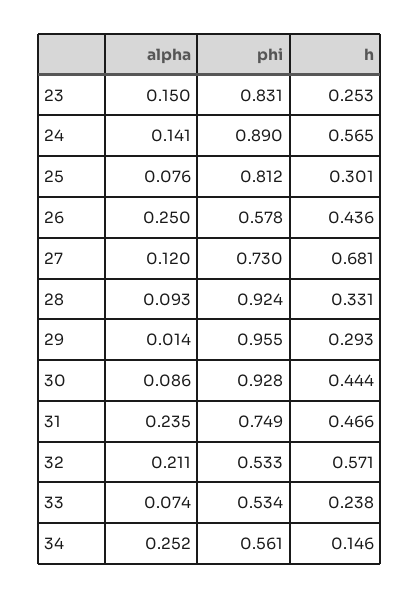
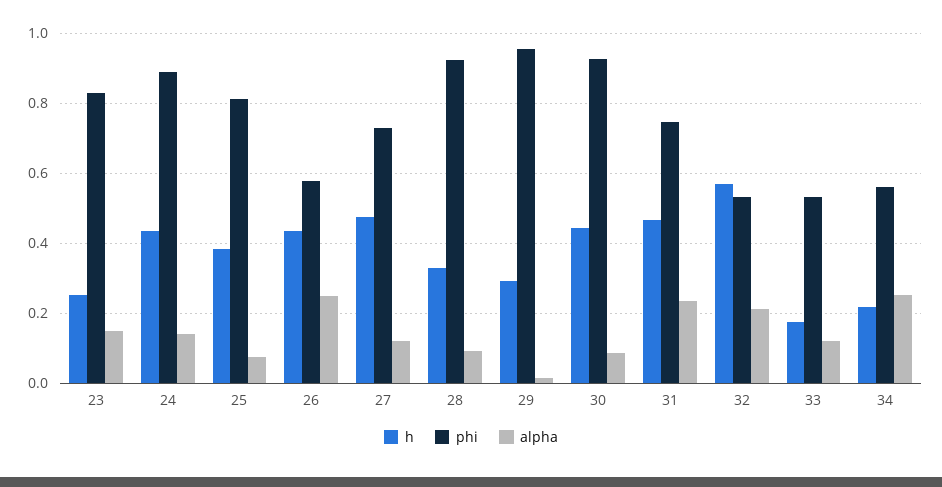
  {
    "alpha": {
      "23": 0.15,
      "24": 0.141,
      "25": 0.076,
      "26": 0.25,
      "27": 0.12,
      "28": 0.093,
      "29": 0.014,
      "30": 0.086,
      "31": 0.235,
      "32": 0.211,
-     "33": 0.074,
+     "33": 0.12,
      "34": 0.252
    },
    "phi": {
      "23": 0.831,
      "24": 0.89,
      "25": 0.812,
      "26": 0.578,
      "27": 0.73,
      "28": 0.924,
      "29": 0.955,
      "30": 0.928,
      "31": 0.749,
      "32": 0.533,
      "33": 0.534,
      "34": 0.561
    },
    "h": {
      "23": 0.253,
-     "24": 0.565,
+     "24": 0.44,
-     "25": 0.301,
+     "25": 0.38,
      "26": 0.436,
-     "27": 0.681,
+     "27": 0.48,
      "28": 0.331,
      "29": 0.293,
      "30": 0.444,
      "31": 0.466,
      "32": 0.571,
-     "33": 0.238,
+     "33": 0.18,
-     "34": 0.146
+     "34": 0.22
    }
  }

